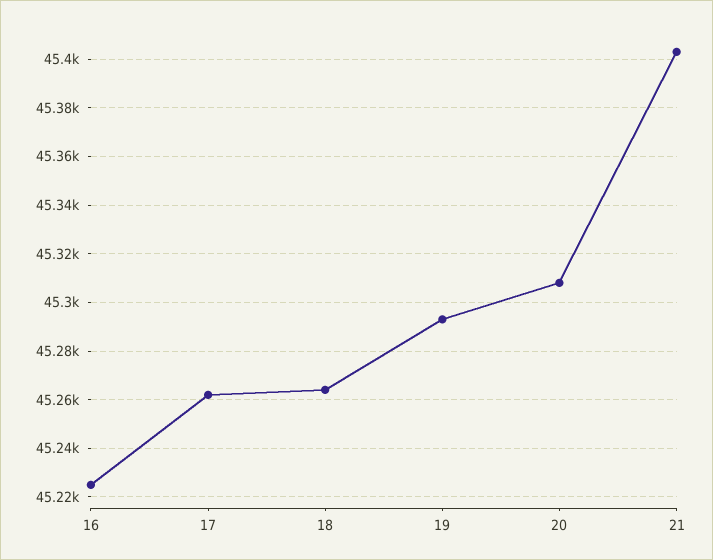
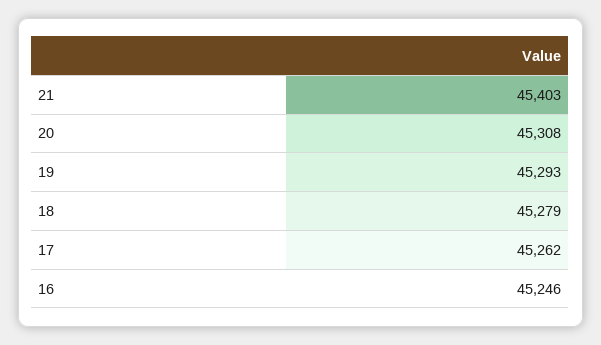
  {
-   "16": 45225,
+   "16": 45246,
    "17": 45262,
-   "18": 45265,
+   "18": 45279,
    "19": 45293,
    "20": 45308,
    "21": 45403
  }

